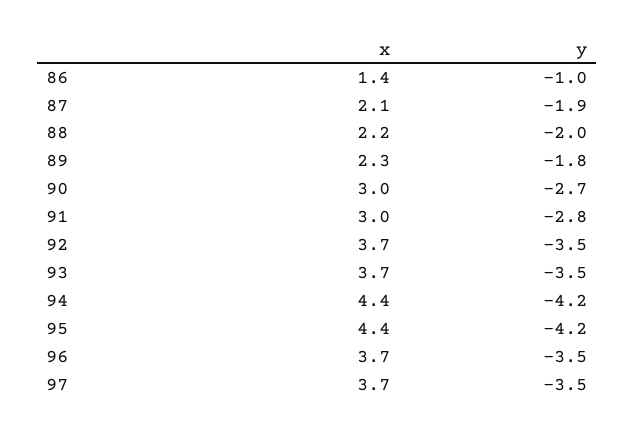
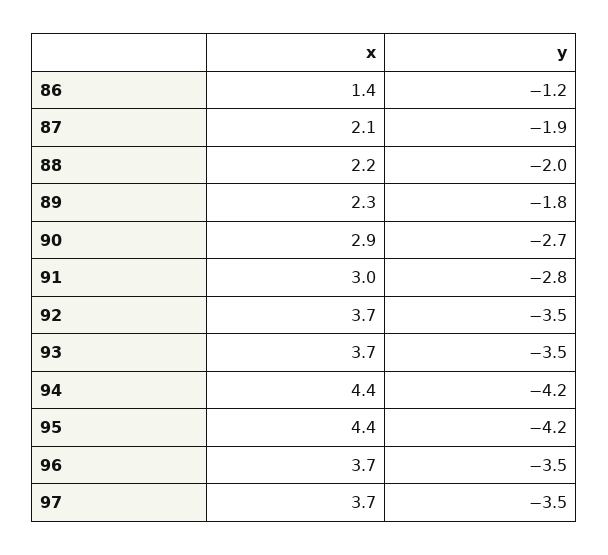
  {
    "x": {
      "86": 1.4,
      "87": 2.1,
      "88": 2.2,
      "89": 2.3,
-     "90": 3,
+     "90": 2.9,
      "91": 3,
      "92": 3.7,
      "93": 3.7,
      "94": 4.4,
      "95": 4.4,
      "96": 3.7,
      "97": 3.7
    },
    "y": {
-     "86": -1,
+     "86": -1.2,
      "87": -1.9,
      "88": -2,
      "89": -1.8,
      "90": -2.7,
      "91": -2.8,
      "92": -3.5,
      "93": -3.5,
      "94": -4.2,
      "95": -4.2,
      "96": -3.5,
      "97": -3.5
    }
  }

